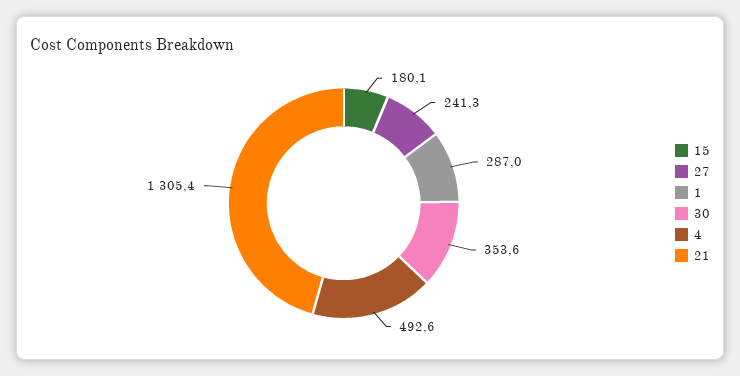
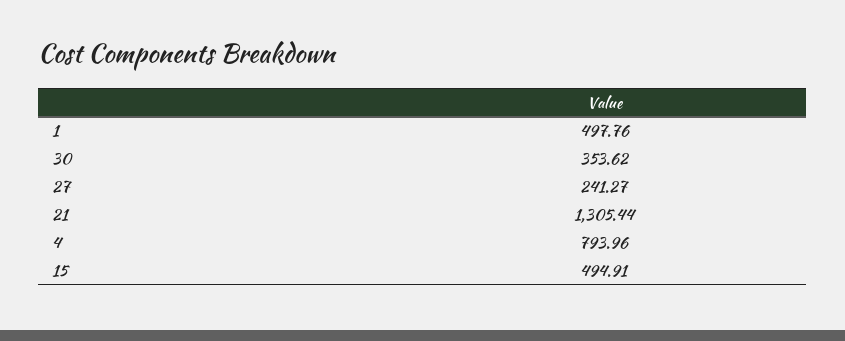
  {
-   "15": 180.1,
+   "15": 494.91,
    "27": 241.27,
-   "1": 287,
+   "1": 497.76,
    "30": 353.62,
-   "4": 492.6,
+   "4": 793.96,
    "21": 1305.44
  }

